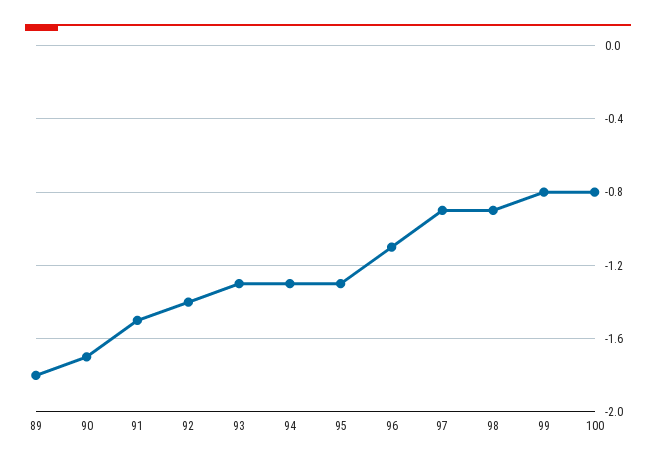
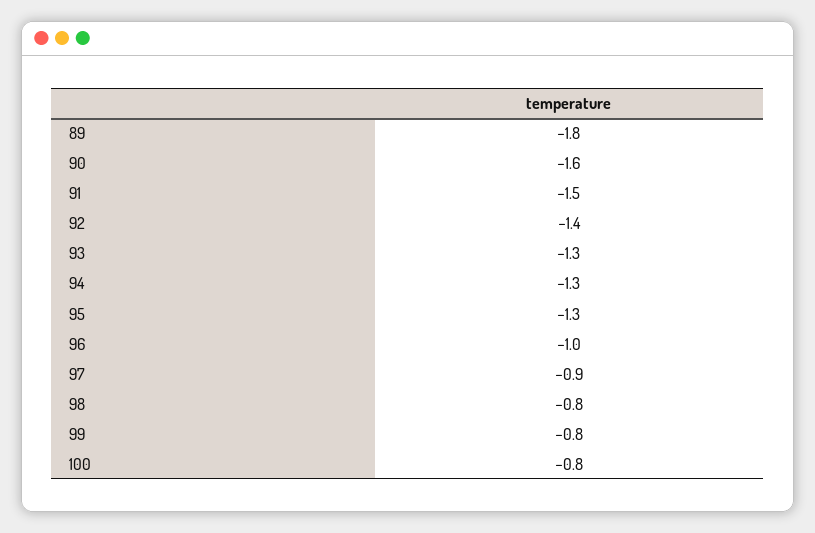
  {
    "89": -1.8,
-   "90": -1.7,
+   "90": -1.6,
    "91": -1.5,
    "92": -1.4,
    "93": -1.3,
    "94": -1.3,
    "95": -1.3,
-   "96": -1.1,
+   "96": -1,
    "97": -0.9,
-   "98": -0.9,
+   "98": -0.8,
    "99": -0.8,
    "100": -0.8
  }

